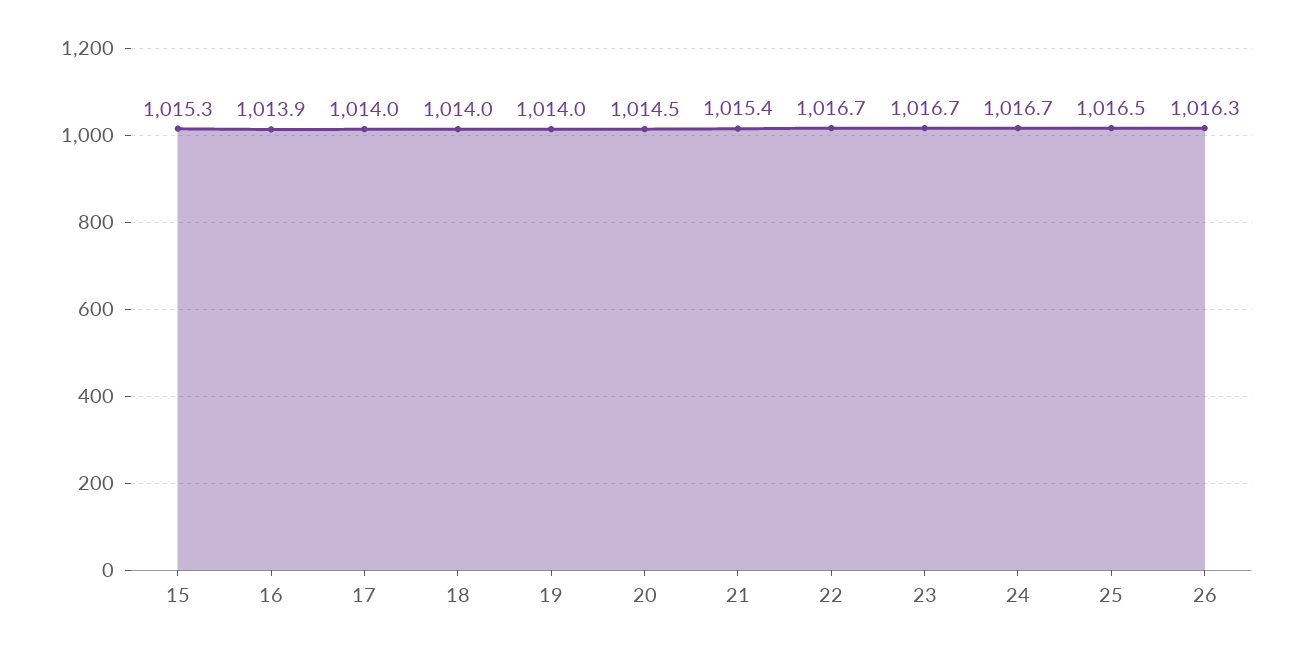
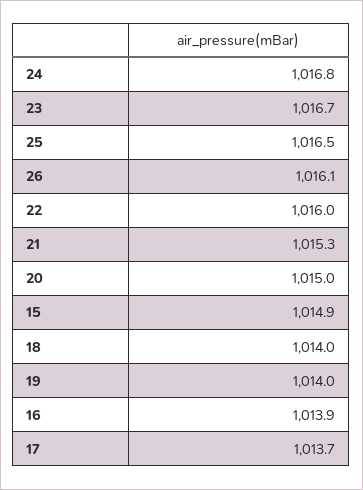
  {
-   "15": 1015.3,
+   "15": 1014.9,
    "16": 1013.9,
-   "17": 1014,
+   "17": 1013.7,
    "18": 1014,
    "19": 1014,
-   "20": 1014.5,
+   "20": 1015,
-   "21": 1015.4,
+   "21": 1015.3,
-   "22": 1016.7,
+   "22": 1016,
    "23": 1016.7,
-   "24": 1016.7,
+   "24": 1016.8,
    "25": 1016.5,
-   "26": 1016.3
+   "26": 1016.1
  }

